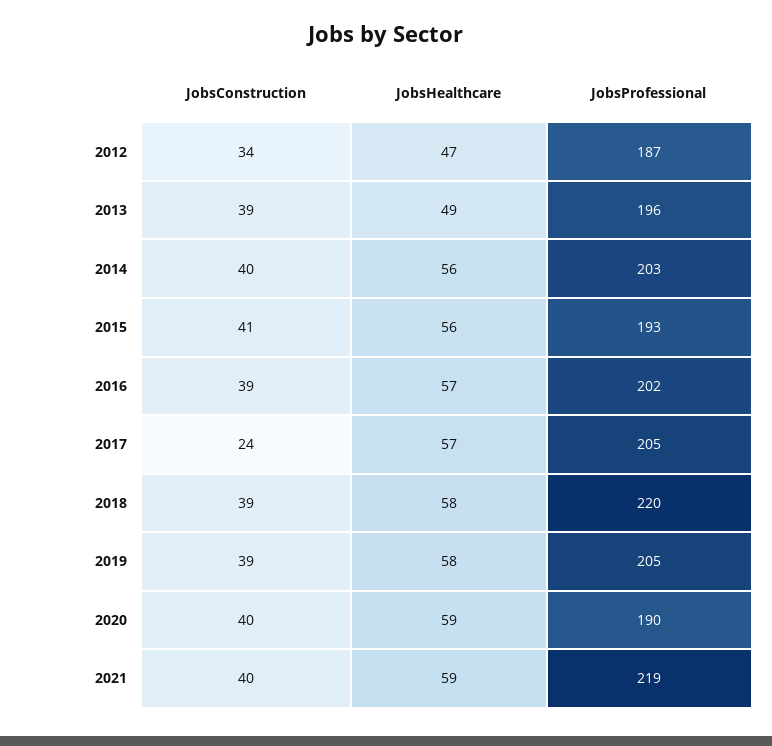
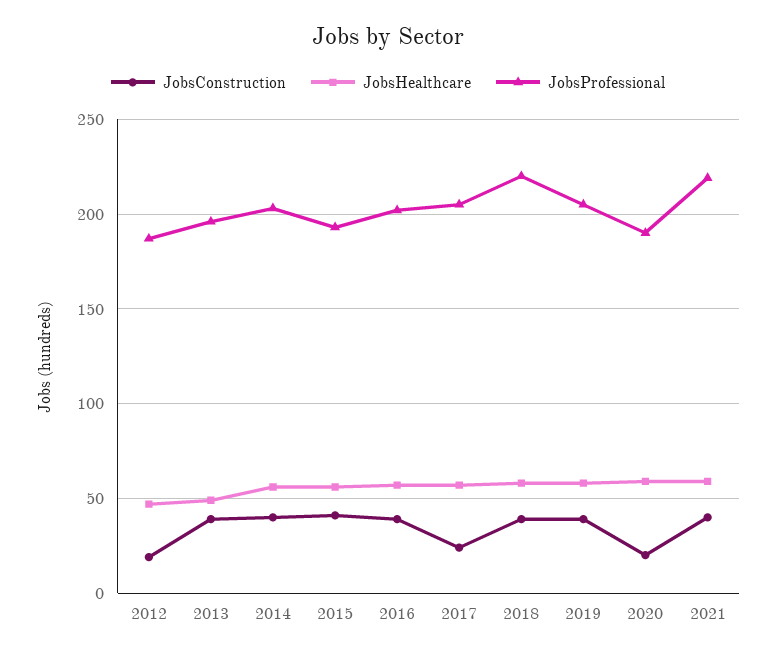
  {
    "JobsConstruction": {
-     "2012": 34,
+     "2012": 20,
      "2013": 39,
      "2014": 40,
      "2015": 41,
      "2016": 39,
      "2017": 24,
      "2018": 39,
      "2019": 39,
-     "2020": 40,
+     "2020": 20,
      "2021": 40
    },
    "JobsHealthcare": {
      "2012": 47,
      "2013": 49,
      "2014": 56,
      "2015": 56,
      "2016": 57,
      "2017": 57,
      "2018": 58,
      "2019": 58,
      "2020": 59,
      "2021": 59
    },
    "JobsProfessional": {
      "2012": 187,
      "2013": 196,
      "2014": 203,
      "2015": 193,
      "2016": 202,
      "2017": 205,
      "2018": 220,
      "2019": 205,
      "2020": 190,
      "2021": 219
    }
  }

